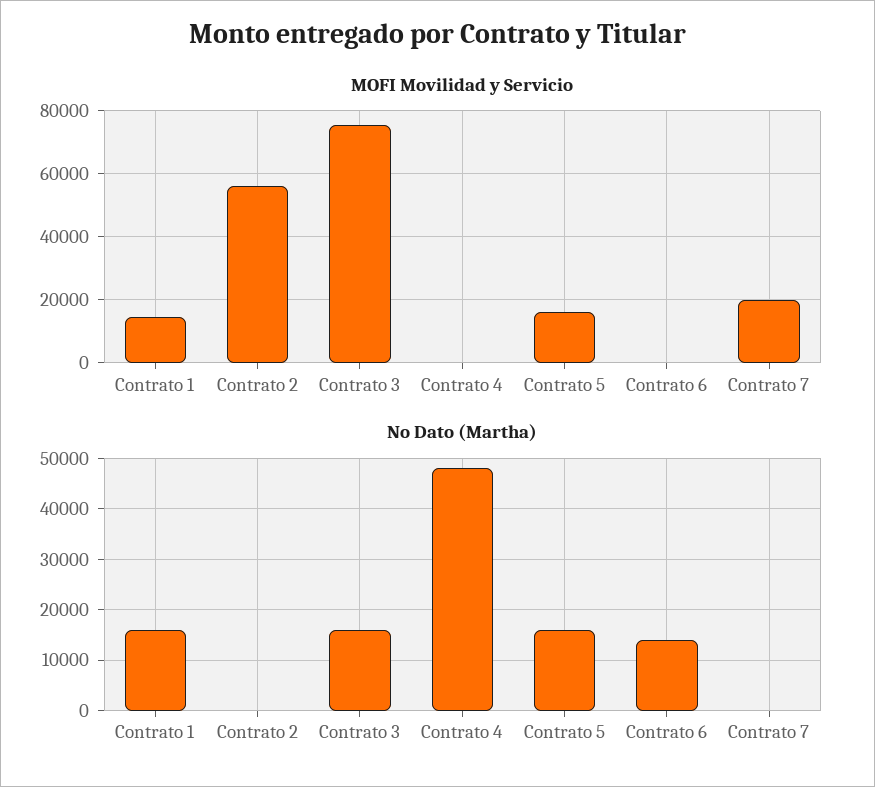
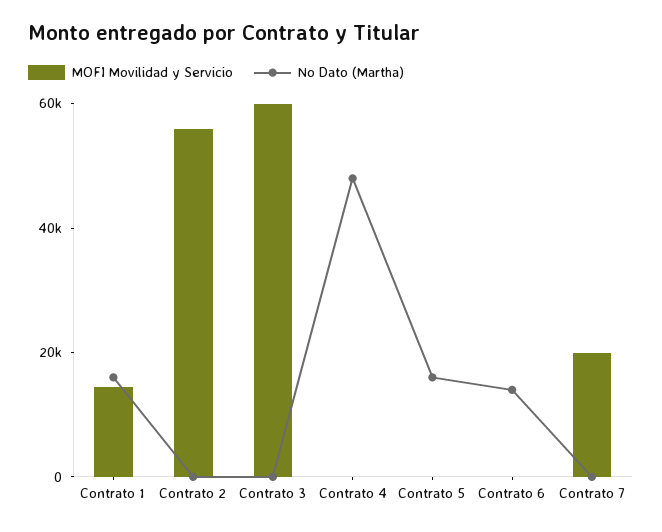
  {
    "MOFI Movilidad y Servicio": {
      "Contrato 1": 14000,
      "Contrato 2": 56000,
-     "Contrato 3": 76000,
+     "Contrato 3": 60000,
      "Contrato 4": 0,
-     "Contrato 5": 16000,
+     "Contrato 5": 0,
      "Contrato 6": 0,
      "Contrato 7": 20000
    },
    "No Dato (Martha)": {
      "Contrato 1": 16000,
      "Contrato 2": 0,
-     "Contrato 3": 16000,
+     "Contrato 3": 0,
      "Contrato 4": 48000,
      "Contrato 5": 16000,
      "Contrato 6": 14000,
      "Contrato 7": 0
    }
  }

